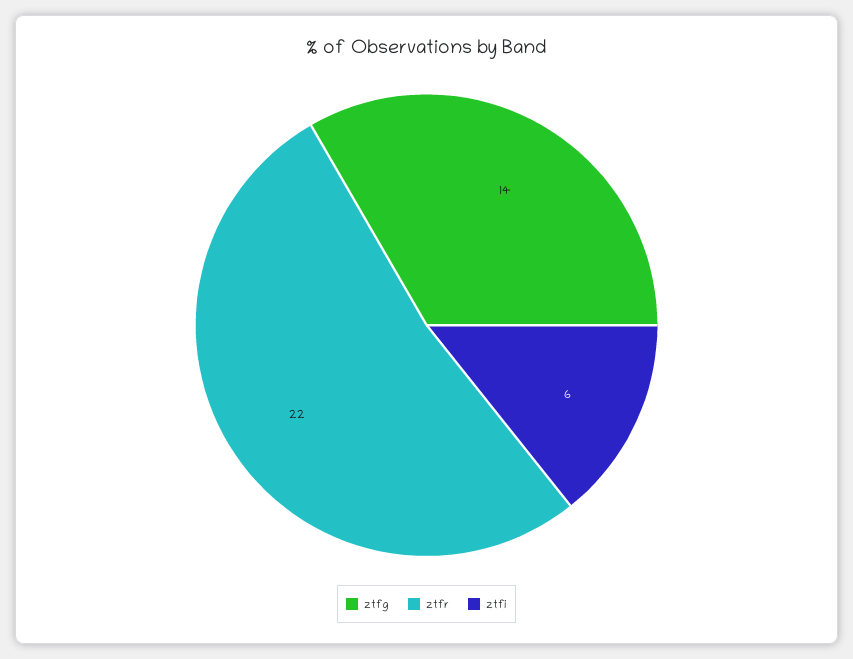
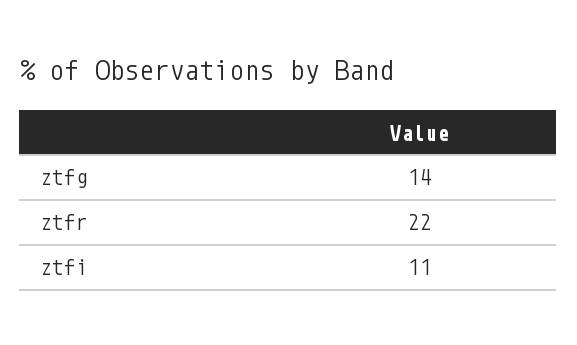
  {
    "ztfg": 14,
    "ztfr": 22,
-   "ztfi": 6
+   "ztfi": 11
  }

